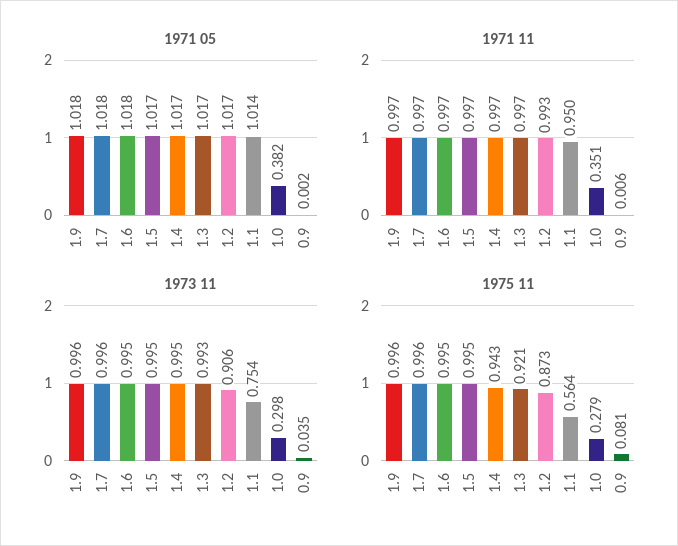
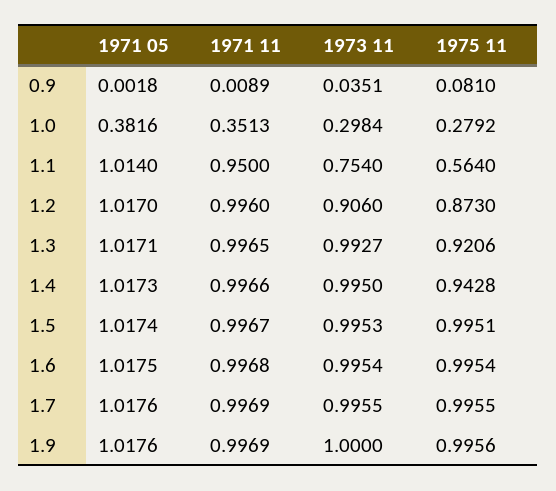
  {
    "1971 05": {
      "1.9": 1.0176,
      "1.7": 1.0176,
      "1.6": 1.0175,
      "1.5": 1.0174,
      "1.4": 1.0173,
      "1.3": 1.0171,
      "1.2": 1.017,
      "1.1": 1.014,
      "1.0": 0.3816,
      "0.9": 0.0018
    },
    "1971 11": {
      "1.9": 0.9969,
      "1.7": 0.9969,
      "1.6": 0.9968,
      "1.5": 0.9967,
      "1.4": 0.9966,
      "1.3": 0.9965,
-     "1.2": 0.993,
+     "1.2": 0.996,
      "1.1": 0.95,
      "1.0": 0.3513,
-     "0.9": 0.006
+     "0.9": 0.0089
    },
    "1973 11": {
-     "1.9": 0.996,
+     "1.9": 1,
      "1.7": 0.9955,
      "1.6": 0.9954,
      "1.5": 0.9953,
      "1.4": 0.995,
      "1.3": 0.9927,
      "1.2": 0.906,
      "1.1": 0.754,
      "1.0": 0.2984,
      "0.9": 0.0351
    },
    "1975 11": {
      "1.9": 0.9956,
      "1.7": 0.9955,
      "1.6": 0.9954,
      "1.5": 0.9951,
      "1.4": 0.9428,
      "1.3": 0.9206,
      "1.2": 0.873,
      "1.1": 0.564,
      "1.0": 0.2792,
      "0.9": 0.081
    }
  }

